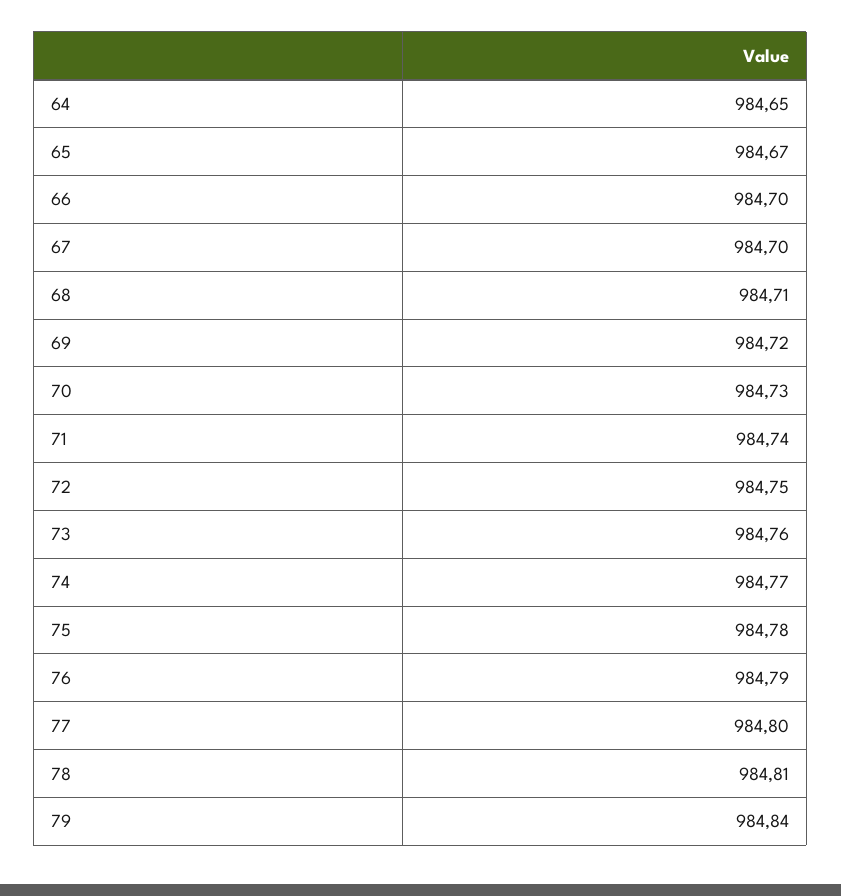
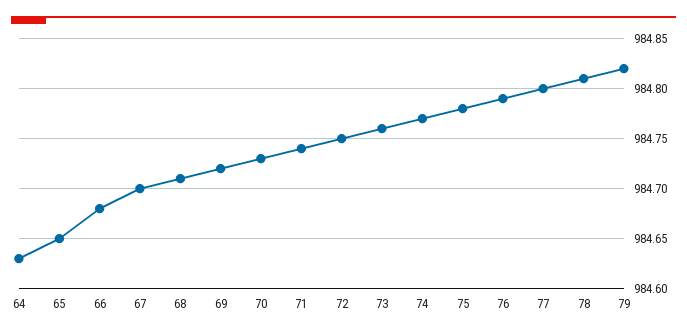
  {
-   "64": 984.65,
+   "64": 984.63,
-   "65": 984.67,
+   "65": 984.65,
-   "66": 984.7,
+   "66": 984.68,
    "67": 984.7,
    "68": 984.71,
    "69": 984.72,
    "70": 984.73,
    "71": 984.74,
    "72": 984.75,
    "73": 984.76,
    "74": 984.77,
    "75": 984.78,
    "76": 984.79,
    "77": 984.8,
    "78": 984.81,
-   "79": 984.84
+   "79": 984.82
  }

